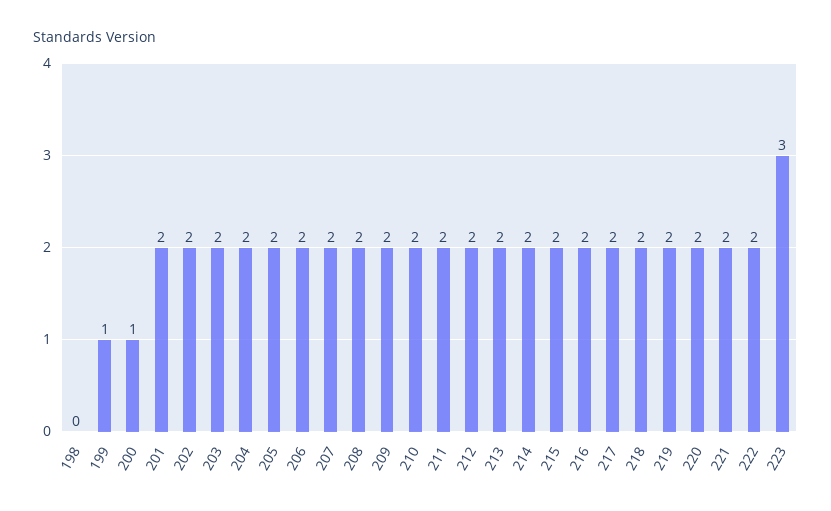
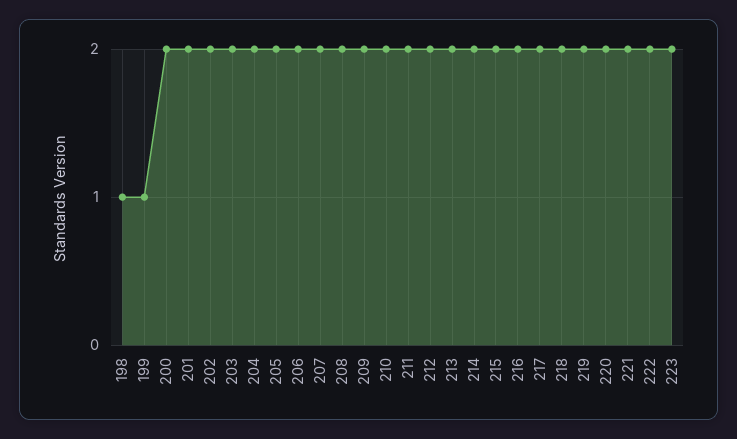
  {
-   "198": 0,
+   "198": 1,
    "199": 1,
-   "200": 1,
+   "200": 2,
    "201": 2,
    "202": 2,
    "203": 2,
    "204": 2,
    "205": 2,
    "206": 2,
    "207": 2,
    "208": 2,
    "209": 2,
    "210": 2,
    "211": 2,
    "212": 2,
    "213": 2,
    "214": 2,
    "215": 2,
    "216": 2,
    "217": 2,
    "218": 2,
    "219": 2,
    "220": 2,
    "221": 2,
    "222": 2,
-   "223": 3
+   "223": 2
  }

